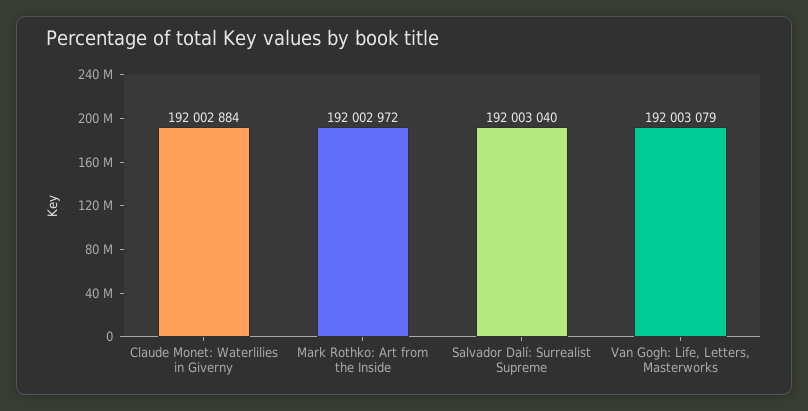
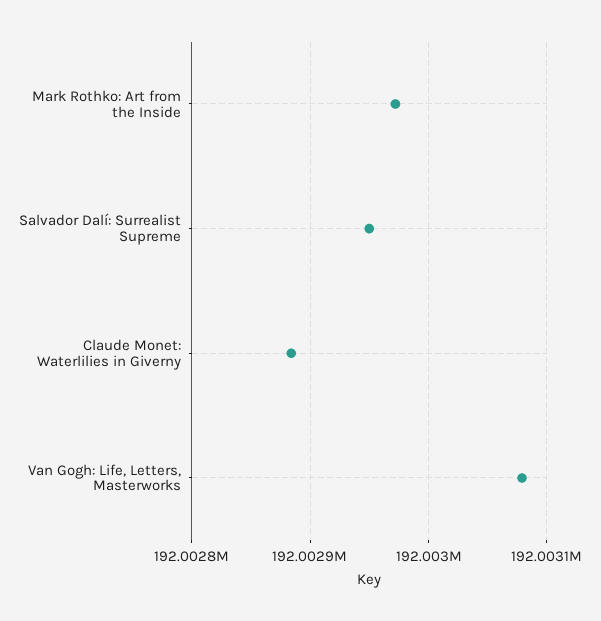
  {
    "Claude Monet: Waterlilies in Giverny": 192002884,
    "Mark Rothko: Art from the Inside": 192002972,
-   "Salvador Dalí: Surrealist Supreme": 192003040,
+   "Salvador Dalí: Surrealist Supreme": 192002950,
    "Van Gogh: Life, Letters, Masterworks": 192003079
  }

